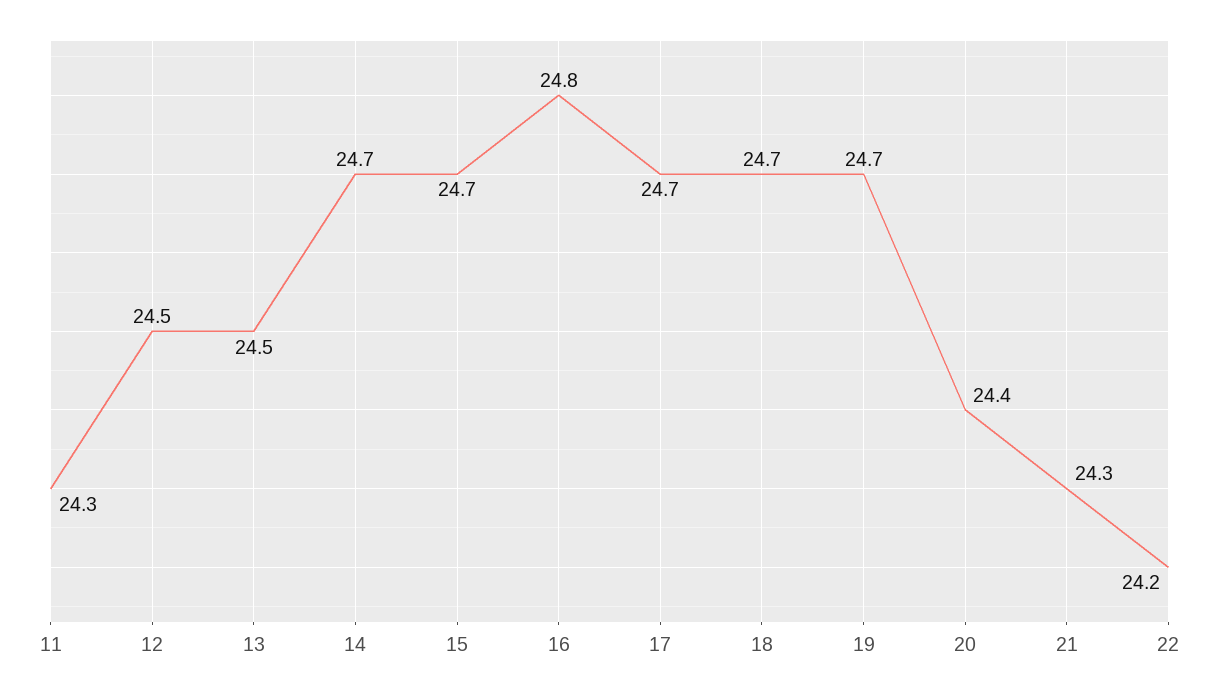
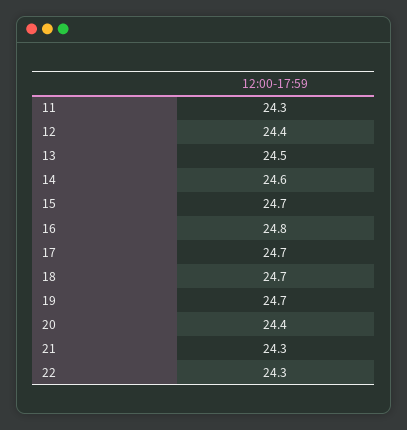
  {
    "11": 24.3,
-   "12": 24.5,
+   "12": 24.4,
    "13": 24.5,
-   "14": 24.7,
+   "14": 24.6,
    "15": 24.7,
    "16": 24.8,
    "17": 24.7,
    "18": 24.7,
    "19": 24.7,
    "20": 24.4,
    "21": 24.3,
-   "22": 24.2
+   "22": 24.3
  }

